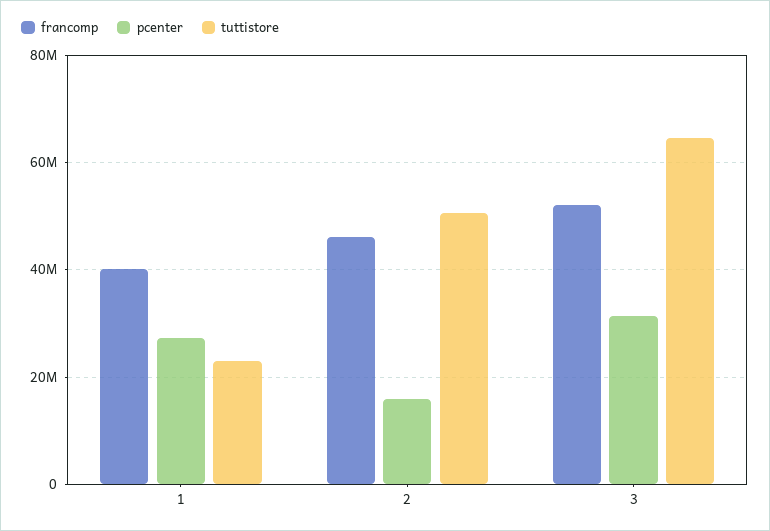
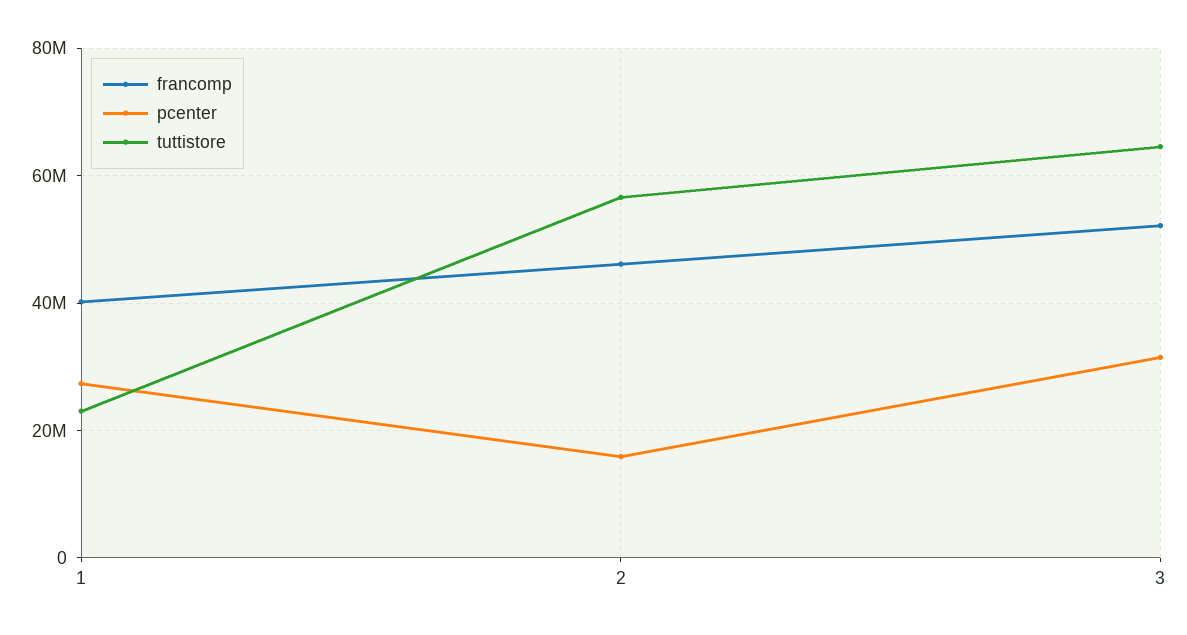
  {
    "francomp": {
      "1": 40000000,
      "2": 46000000,
      "3": 52000000
    },
    "pcenter": {
      "1": 28000000,
      "2": 16000000,
      "3": 32000000
    },
    "tuttistore": {
      "1": 24000000,
-     "2": 50000000,
+     "2": 56000000,
      "3": 64000000
    }
  }

